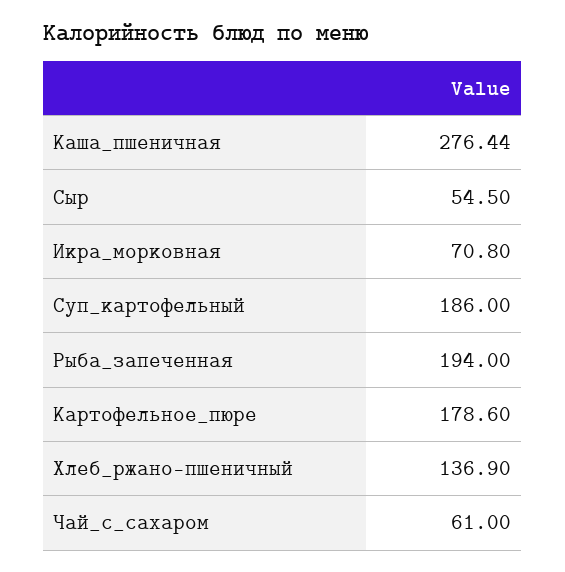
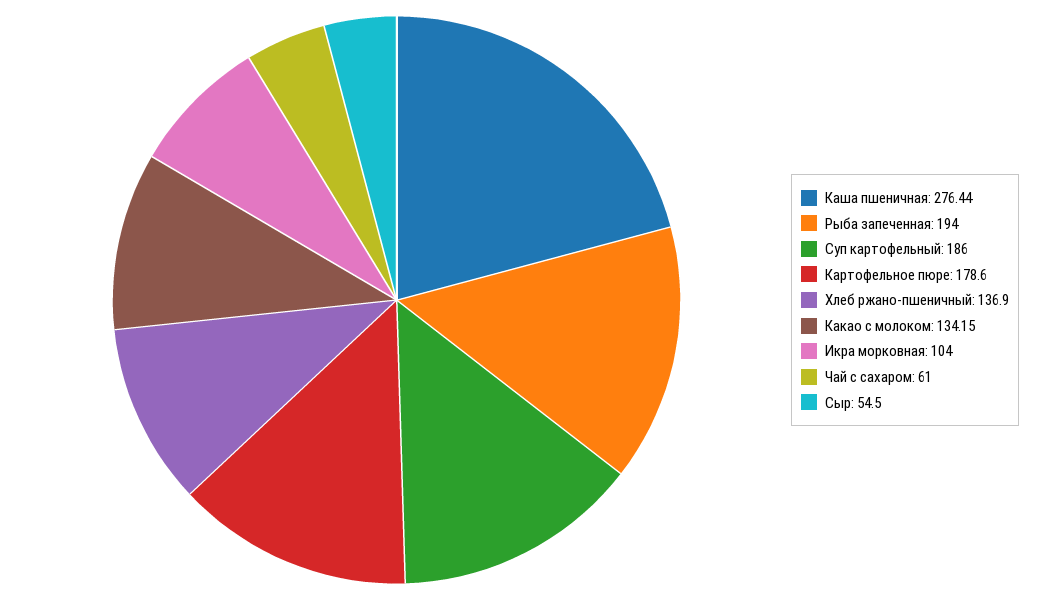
  {
    "Каша_пшеничная": 276.44,
    "Сыр": 54.5,
-   "Икра_морковная": 70.8,
+   "Икра_морковная": 104,
    "Суп_картофельный": 186,
    "Рыба_запеченная": 194,
    "Картофельное_пюре": 178.6,
    "Хлеб_ржано-пшеничный": 136.9,
-   "Чай_с_сахаром": 61
+   "Чай_с_сахаром": 61,
+   "Какао с молоком": 134.15
  }

